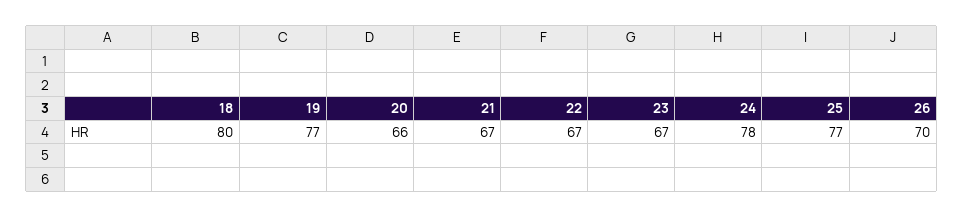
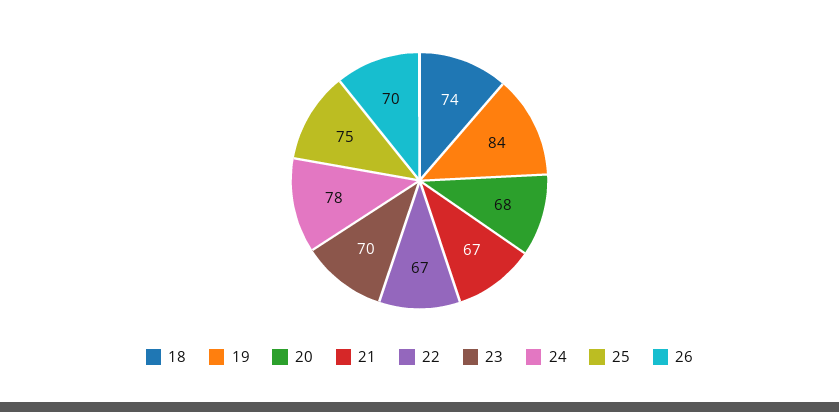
  {
-   "18": 80,
+   "18": 74,
-   "19": 77,
+   "19": 84,
-   "20": 66,
+   "20": 68,
    "21": 67,
    "22": 67,
-   "23": 67,
+   "23": 70,
    "24": 78,
-   "25": 77,
+   "25": 75,
    "26": 70
  }

